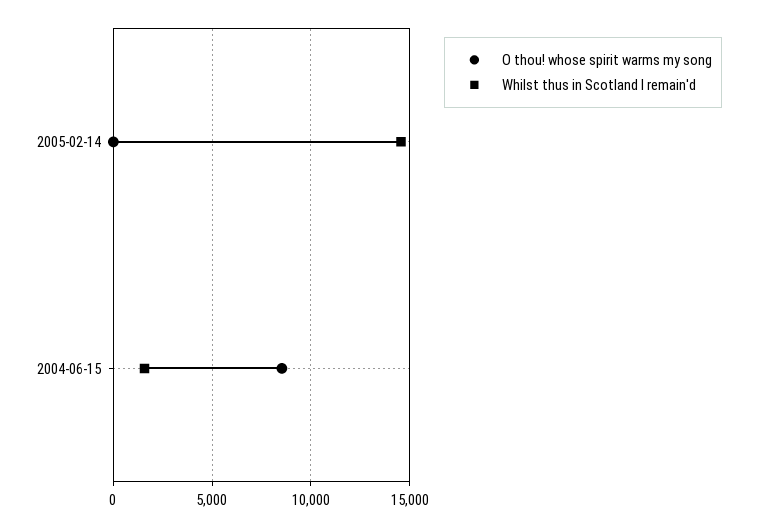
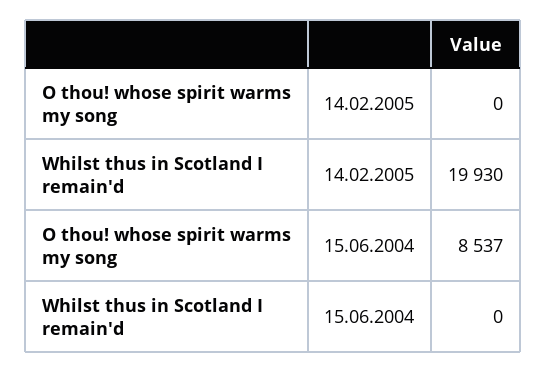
  {
    "O thou! whose spirit warms my song": {
      "2005-02-14": 0,
      "2004-06-15": 8537
    },
    "Whilst thus in Scotland I remain'd": {
-     "2005-02-14": 14500,
+     "2005-02-14": 19930,
-     "2004-06-15": 1500
+     "2004-06-15": 0
    }
  }

